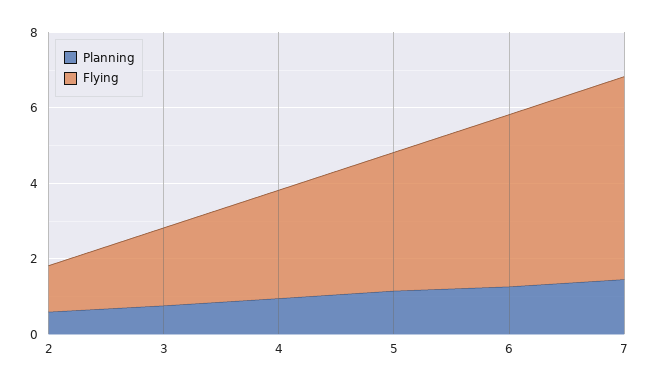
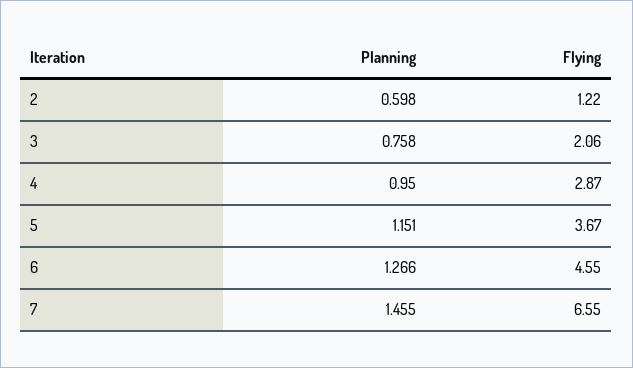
  {
    "Planning": {
      "2": 0.598,
      "3": 0.758,
      "4": 0.95,
      "5": 1.151,
      "6": 1.266,
      "7": 1.455
    },
    "Flying": {
      "2": 1.22,
      "3": 2.06,
      "4": 2.87,
      "5": 3.67,
      "6": 4.55,
-     "7": 5.5
+     "7": 6.55
    }
  }

